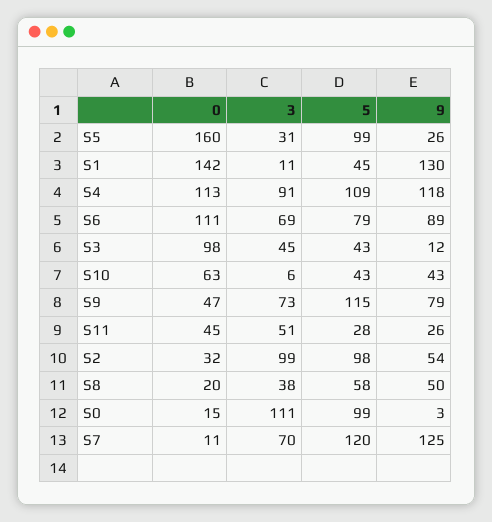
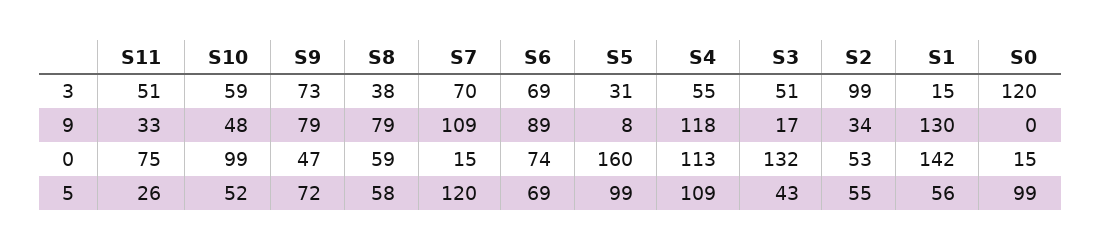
  {
    "0": {
      "S5": 160,
      "S1": 142,
      "S4": 113,
-     "S6": 111,
+     "S6": 74,
-     "S3": 98,
+     "S3": 132,
-     "S10": 63,
+     "S10": 99,
      "S9": 47,
-     "S11": 45,
+     "S11": 75,
-     "S2": 32,
+     "S2": 53,
-     "S8": 20,
+     "S8": 59,
      "S0": 15,
-     "S7": 11
+     "S7": 15
    },
    "3": {
      "S5": 31,
-     "S1": 11,
+     "S1": 15,
-     "S4": 91,
+     "S4": 55,
      "S6": 69,
-     "S3": 45,
+     "S3": 51,
-     "S10": 6,
+     "S10": 59,
      "S9": 73,
      "S11": 51,
      "S2": 99,
      "S8": 38,
-     "S0": 111,
+     "S0": 120,
      "S7": 70
    },
    "5": {
      "S5": 99,
-     "S1": 45,
+     "S1": 56,
      "S4": 109,
-     "S6": 79,
+     "S6": 69,
      "S3": 43,
-     "S10": 43,
+     "S10": 52,
-     "S9": 115,
+     "S9": 72,
-     "S11": 28,
+     "S11": 26,
-     "S2": 98,
+     "S2": 55,
      "S8": 58,
      "S0": 99,
      "S7": 120
    },
    "9": {
-     "S5": 26,
+     "S5": 8,
      "S1": 130,
      "S4": 118,
      "S6": 89,
-     "S3": 12,
+     "S3": 17,
-     "S10": 43,
+     "S10": 48,
      "S9": 79,
-     "S11": 26,
+     "S11": 33,
-     "S2": 54,
+     "S2": 34,
-     "S8": 50,
+     "S8": 79,
-     "S0": 3,
+     "S0": 0,
-     "S7": 125
+     "S7": 109
    }
  }

